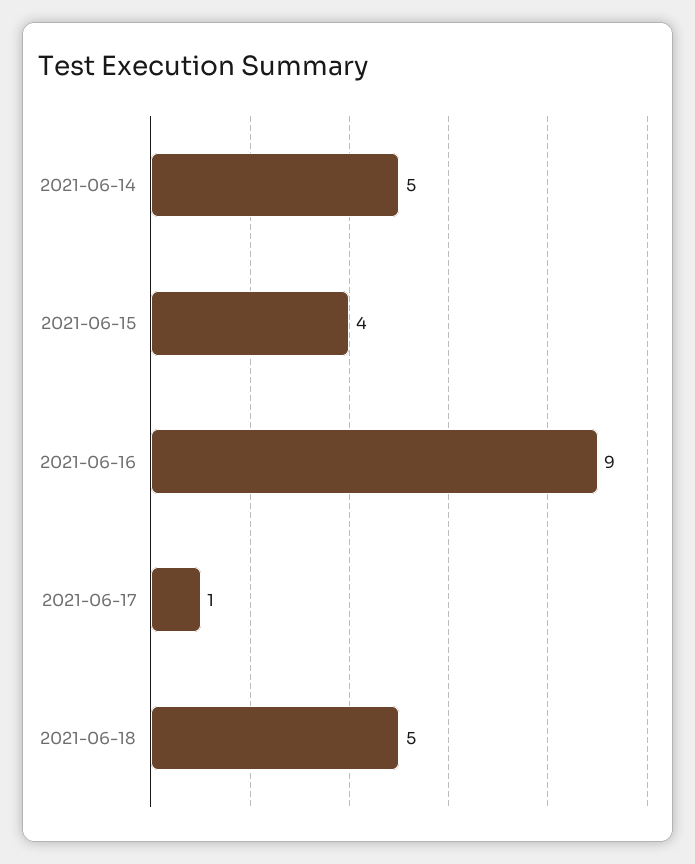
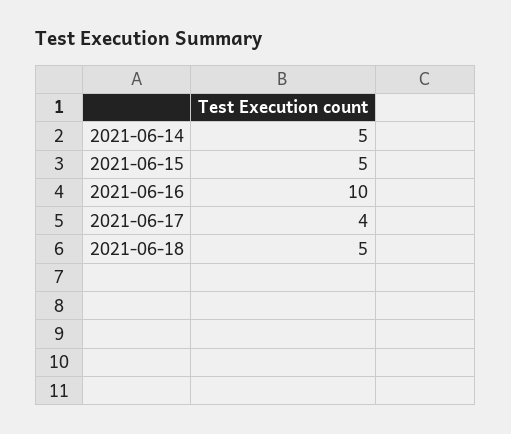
  {
    "2021-06-14": 5,
-   "2021-06-15": 4,
+   "2021-06-15": 5,
-   "2021-06-16": 9,
+   "2021-06-16": 10,
-   "2021-06-17": 1,
+   "2021-06-17": 4,
    "2021-06-18": 5
  }

